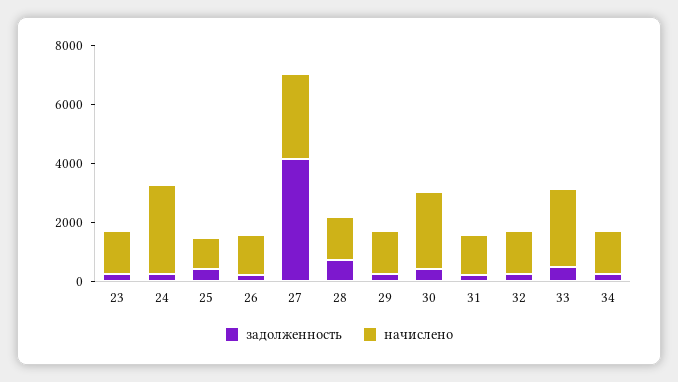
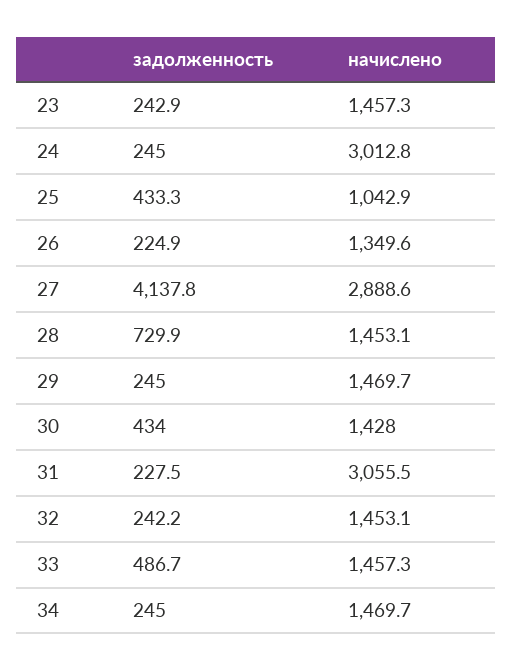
  {
    "задолженность": {
      "23": 242.9,
      "24": 245,
      "25": 433.3,
      "26": 224.9,
      "27": 4137.8,
      "28": 729.9,
      "29": 245,
      "30": 434,
      "31": 227.5,
      "32": 242.2,
      "33": 486.7,
      "34": 245
    },
    "начислено": {
      "23": 1457.3,
      "24": 3012.8,
      "25": 1042.9,
      "26": 1349.6,
      "27": 2888.6,
      "28": 1453.1,
      "29": 1469.7,
-     "30": 2500,
+     "30": 1428,
-     "31": 1500,
+     "31": 3055.5,
      "32": 1453.1,
-     "33": 2500,
+     "33": 1457.3,
      "34": 1469.7
    }
  }

